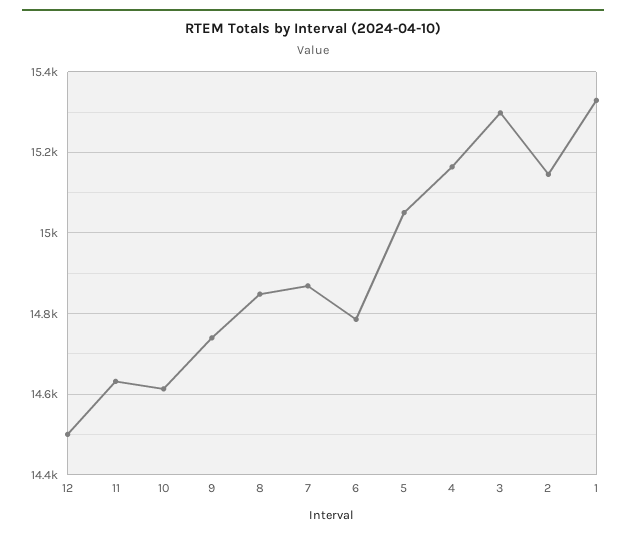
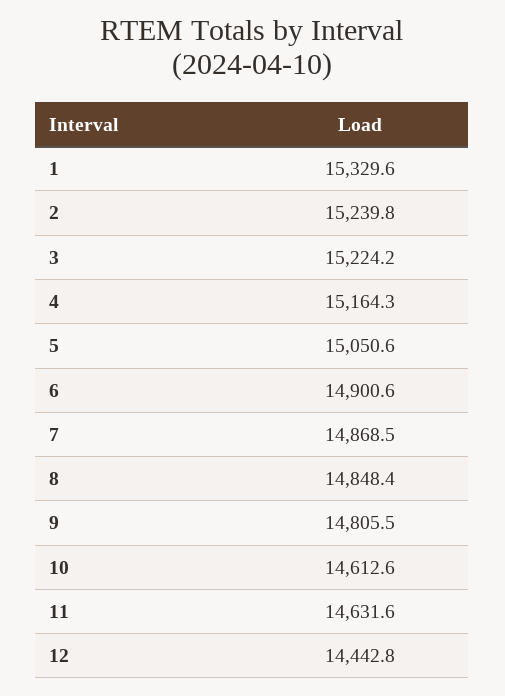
  {
-   "12": 14500,
+   "12": 14442.8,
    "11": 14631.6,
    "10": 14612.6,
-   "9": 14740,
+   "9": 14805.5,
    "8": 14848.4,
    "7": 14868.5,
-   "6": 14780,
+   "6": 14900.6,
    "5": 15050.6,
    "4": 15164.3,
-   "3": 15300,
+   "3": 15224.2,
-   "2": 15140,
+   "2": 15239.8,
    "1": 15329.6
  }

